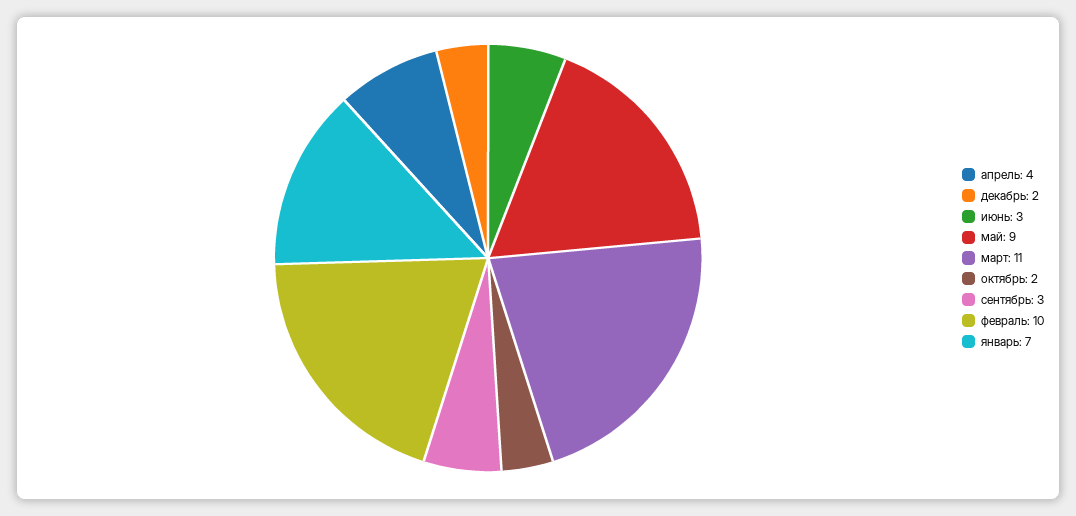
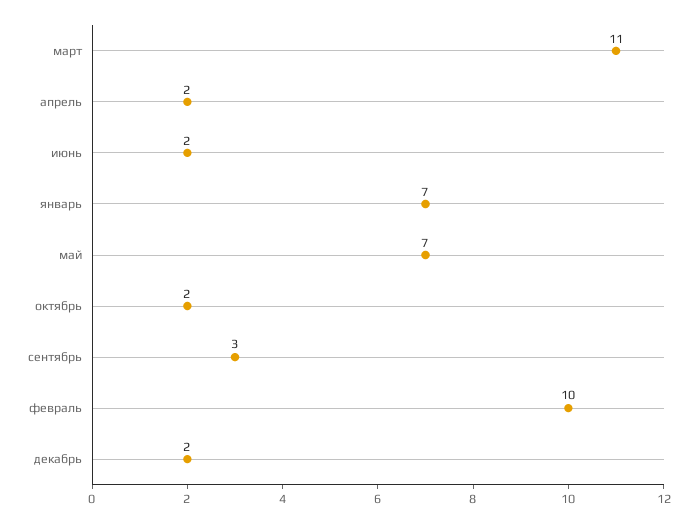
  {
-   "апрель": 4,
+   "апрель": 2,
    "декабрь": 2,
-   "июнь": 3,
+   "июнь": 2,
-   "май": 9,
+   "май": 7,
    "март": 11,
    "октябрь": 2,
    "сентябрь": 3,
    "февраль": 10,
    "январь": 7
  }

